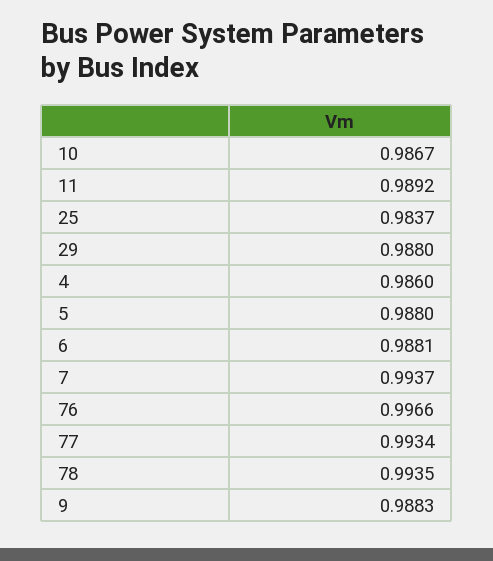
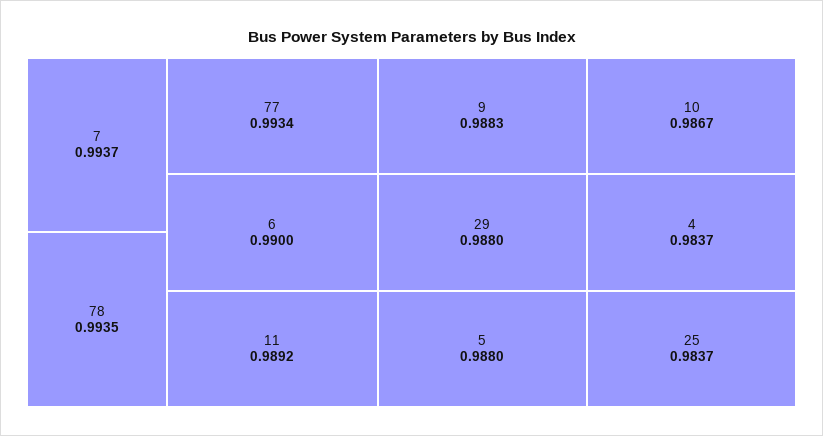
  {
    "10": 0.9867,
    "11": 0.9892,
    "25": 0.9837,
    "29": 0.988,
-   "4": 0.986,
+   "4": 0.9837,
    "5": 0.988,
-   "6": 0.9881,
+   "6": 0.99,
    "7": 0.9937,
-   "76": 0.9966,
    "77": 0.9934,
    "78": 0.9935,
    "9": 0.9883
  }

